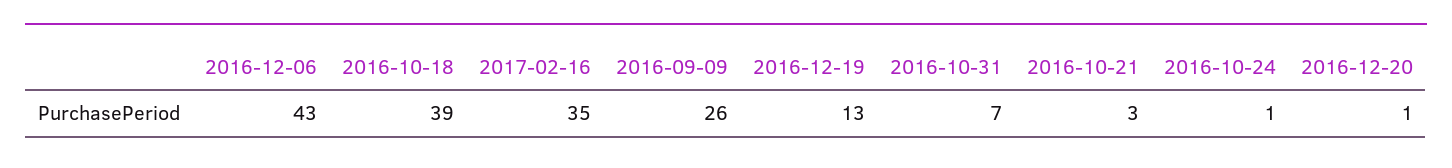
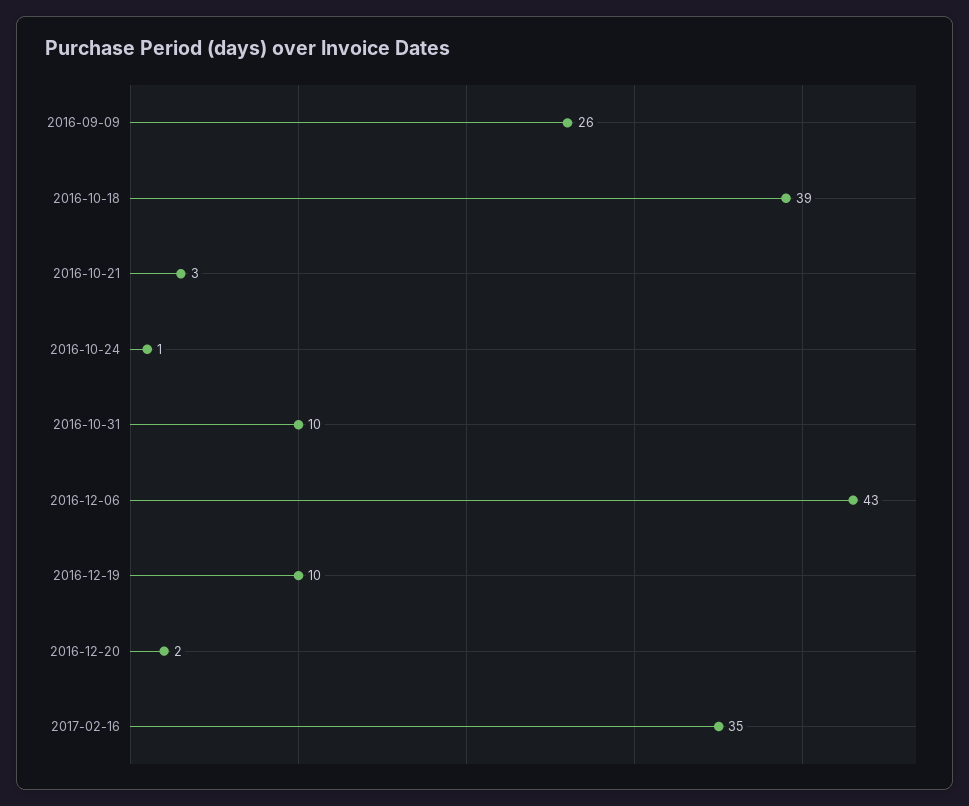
  {
    "2016-12-06": 43,
    "2016-10-18": 39,
    "2017-02-16": 35,
    "2016-09-09": 26,
-   "2016-12-19": 13,
+   "2016-12-19": 10,
-   "2016-10-31": 7,
+   "2016-10-31": 10,
    "2016-10-21": 3,
    "2016-10-24": 1,
-   "2016-12-20": 1
+   "2016-12-20": 2
  }

